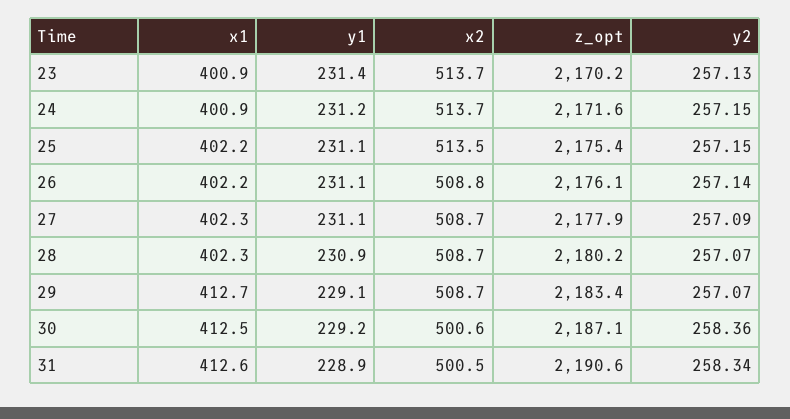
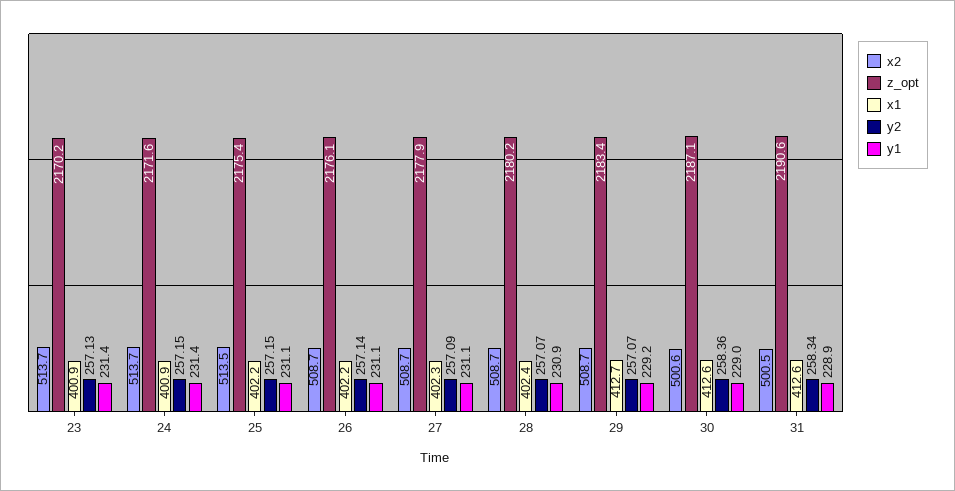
  {
    "x1": {
      "23": 400.9,
      "24": 400.9,
      "25": 402.2,
      "26": 402.2,
      "27": 402.3,
-     "28": 402.3,
+     "28": 402.4,
      "29": 412.7,
-     "30": 412.5,
+     "30": 412.6,
      "31": 412.6
    },
    "y1": {
      "23": 231.4,
-     "24": 231.2,
+     "24": 231.4,
      "25": 231.1,
      "26": 231.1,
      "27": 231.1,
      "28": 230.9,
-     "29": 229.1,
+     "29": 229.2,
-     "30": 229.2,
+     "30": 229,
      "31": 228.9
    },
    "x2": {
      "23": 513.7,
      "24": 513.7,
      "25": 513.5,
-     "26": 508.8,
+     "26": 508.7,
      "27": 508.7,
      "28": 508.7,
      "29": 508.7,
      "30": 500.6,
      "31": 500.5
    },
    "z_opt": {
      "23": 2170.2,
      "24": 2171.6,
      "25": 2175.4,
      "26": 2176.1,
      "27": 2177.9,
      "28": 2180.2,
      "29": 2183.4,
      "30": 2187.1,
      "31": 2190.6
    },
    "y2": {
      "23": 257.13,
      "24": 257.15,
      "25": 257.15,
      "26": 257.14,
      "27": 257.09,
      "28": 257.07,
      "29": 257.07,
      "30": 258.36,
      "31": 258.34
    }
  }

